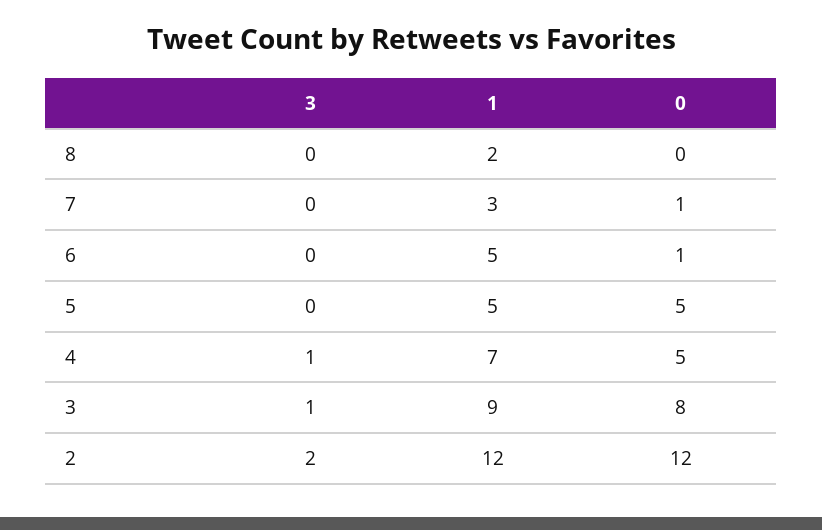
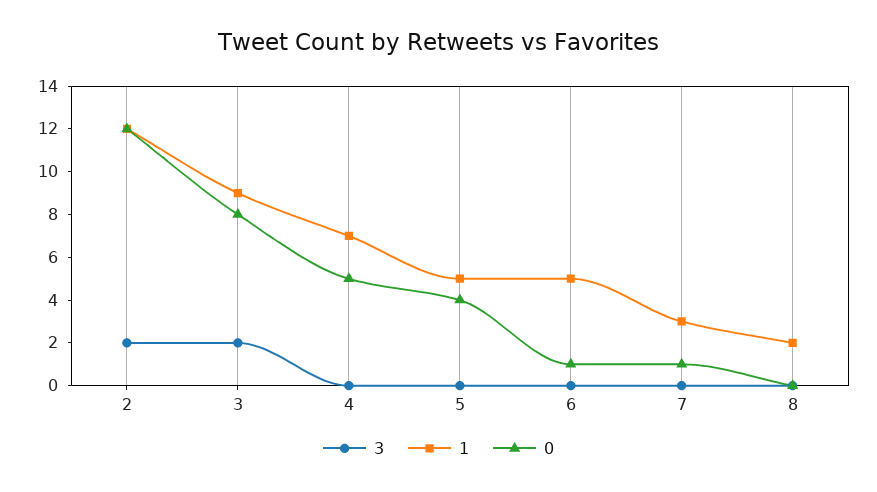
  {
    "3": {
      "8": 0,
      "7": 0,
      "6": 0,
      "5": 0,
-     "4": 1,
+     "4": 0,
-     "3": 1,
+     "3": 2,
      "2": 2
    },
    "1": {
      "8": 2,
      "7": 3,
      "6": 5,
      "5": 5,
      "4": 7,
      "3": 9,
      "2": 12
    },
    "0": {
      "8": 0,
      "7": 1,
      "6": 1,
-     "5": 5,
+     "5": 4,
      "4": 5,
      "3": 8,
      "2": 12
    }
  }

